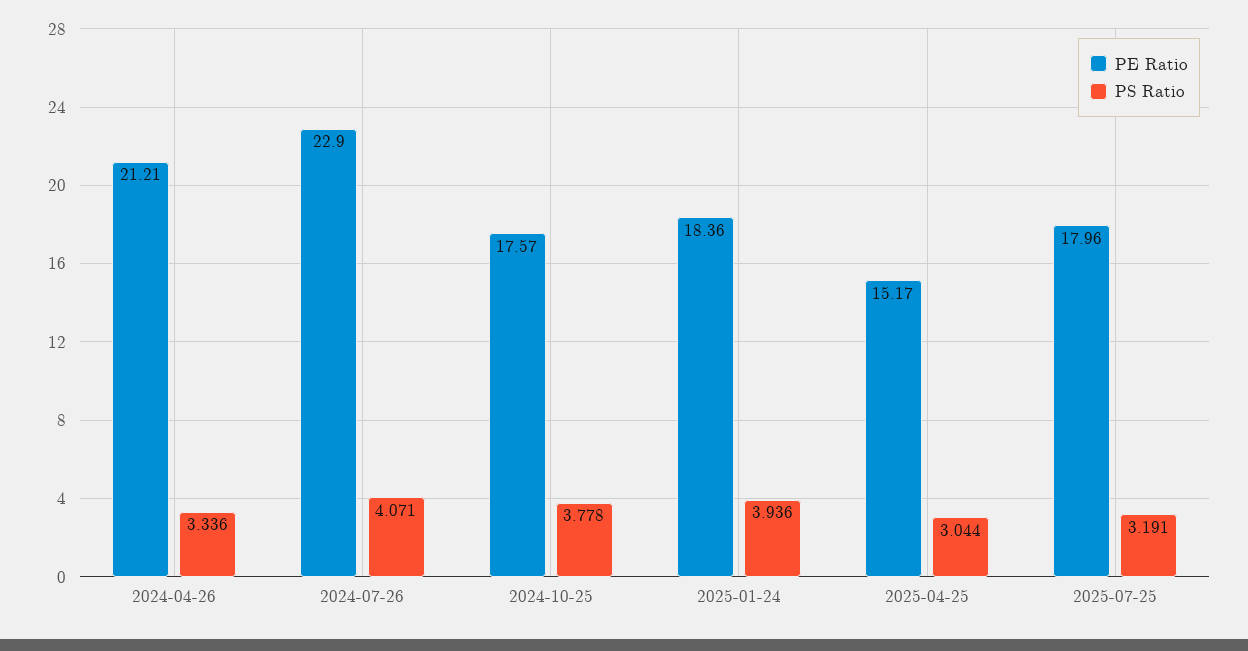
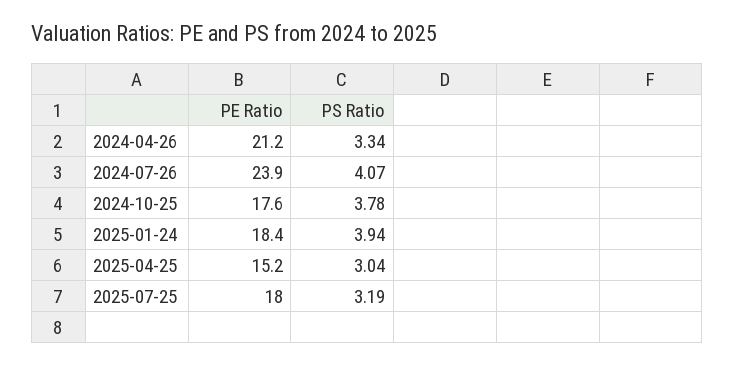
  {
    "PE Ratio": {
      "2024-04-26": 21.21,
-     "2024-07-26": 22.9,
+     "2024-07-26": 23.9,
      "2024-10-25": 17.57,
      "2025-01-24": 18.36,
      "2025-04-25": 15.17,
      "2025-07-25": 17.96
    },
    "PS Ratio": {
      "2024-04-26": 3.336,
      "2024-07-26": 4.071,
      "2024-10-25": 3.778,
      "2025-01-24": 3.936,
      "2025-04-25": 3.044,
      "2025-07-25": 3.191
    }
  }

